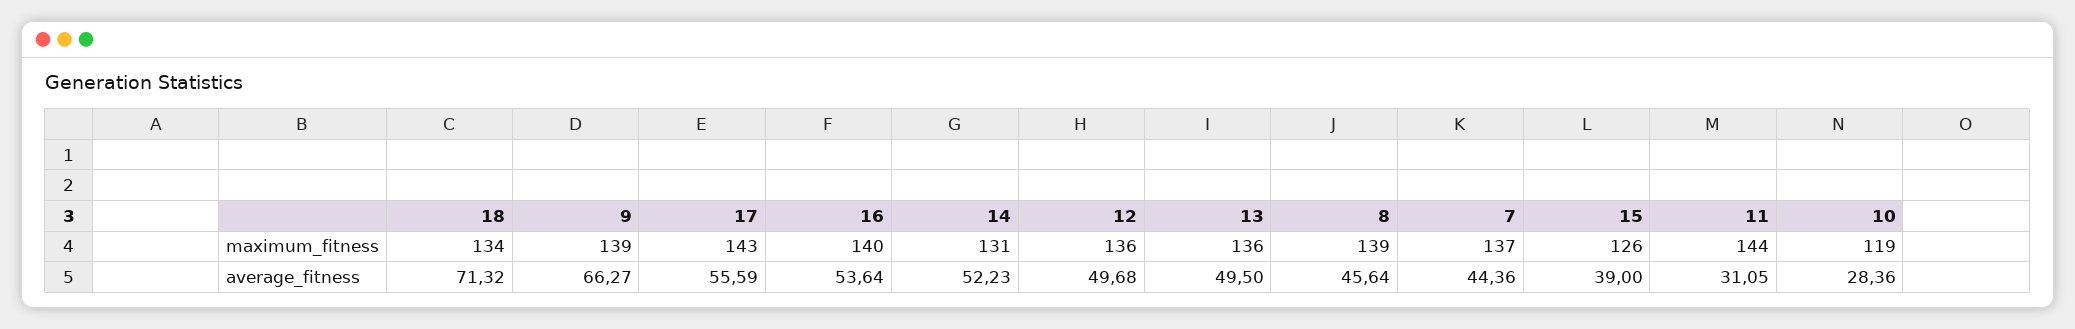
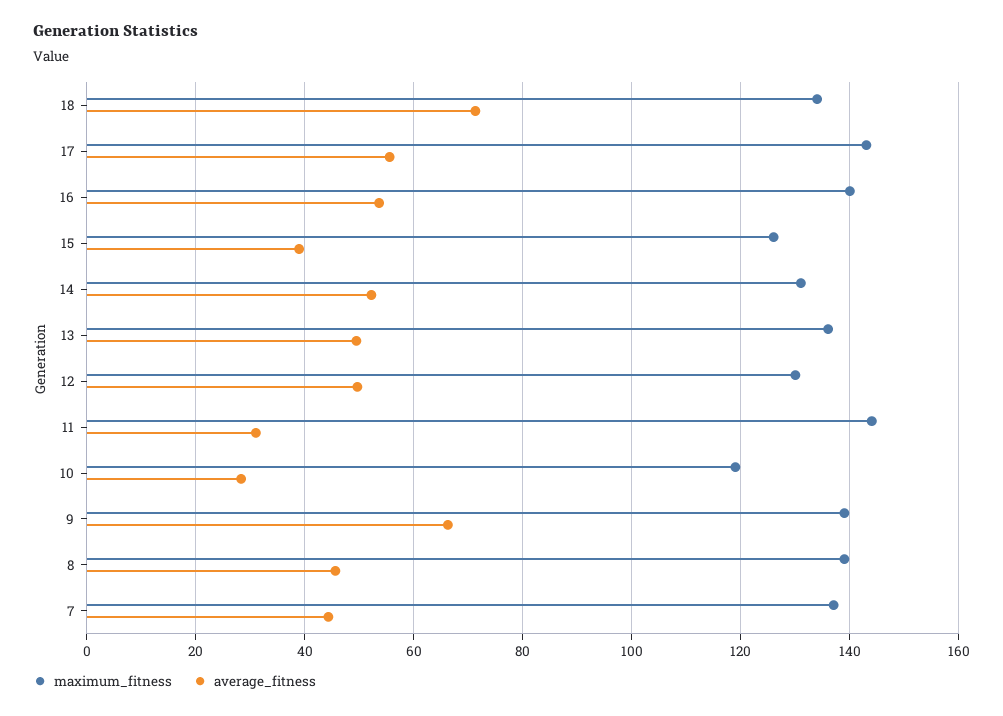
  {
    "maximum_fitness": {
      "18": 134,
      "9": 139,
      "17": 143,
      "16": 140,
      "14": 131,
-     "12": 136,
+     "12": 130,
      "13": 136,
      "8": 139,
      "7": 137,
      "15": 126,
      "11": 144,
      "10": 119
    },
    "average_fitness": {
      "18": 71.32,
      "9": 66.27,
      "17": 55.59,
      "16": 53.64,
      "14": 52.23,
      "12": 49.68,
      "13": 49.5,
      "8": 45.64,
      "7": 44.36,
      "15": 39,
      "11": 31.05,
      "10": 28.36
    }
  }

